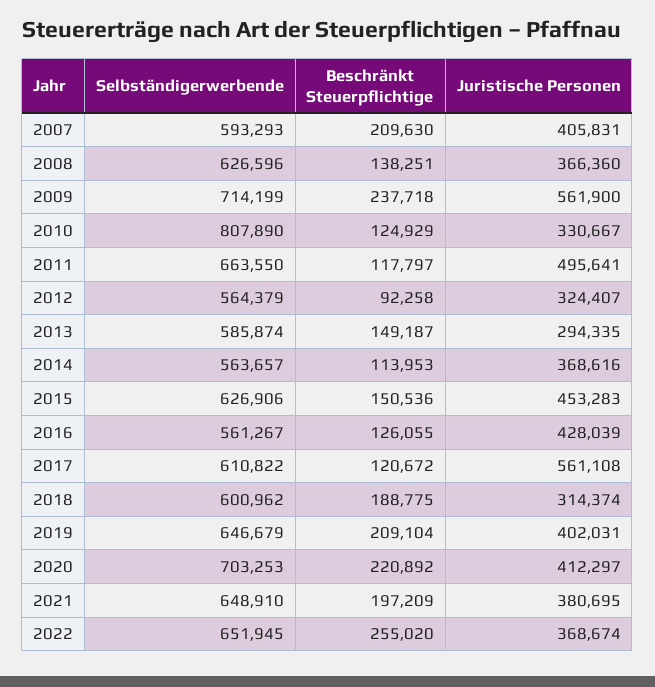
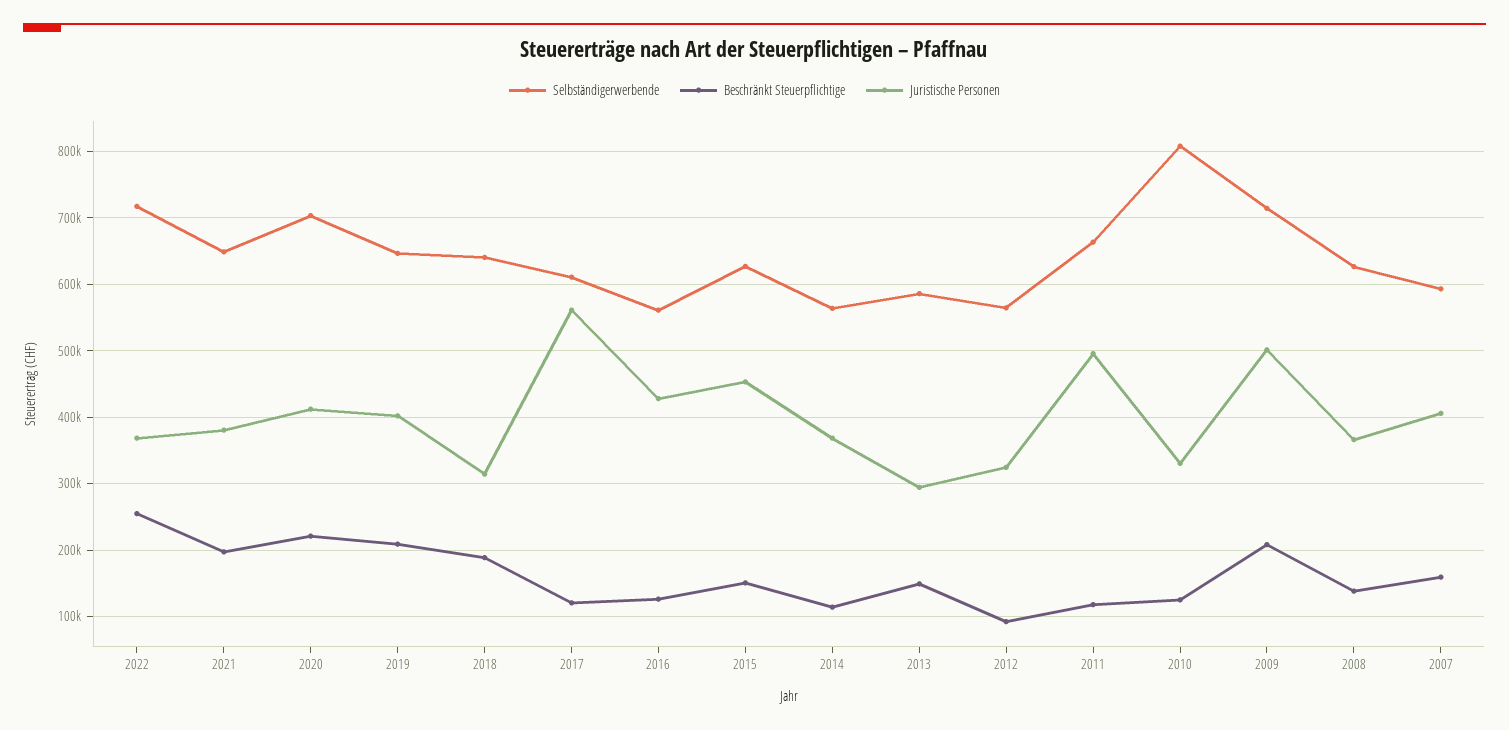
  {
    "Selbständigerwerbende": {
      "2007": 593293,
      "2008": 626596,
      "2009": 714199,
      "2010": 807890,
      "2011": 663550,
      "2012": 564379,
      "2013": 585874,
      "2014": 563657,
      "2015": 626906,
      "2016": 561267,
      "2017": 610822,
-     "2018": 600962,
+     "2018": 640000,
      "2019": 646679,
      "2020": 703253,
      "2021": 648910,
-     "2022": 651945
+     "2022": 720000
    },
    "Beschränkt Steuerpflichtige": {
-     "2007": 209630,
+     "2007": 160000,
      "2008": 138251,
-     "2009": 237718,
+     "2009": 210000,
      "2010": 124929,
      "2011": 117797,
      "2012": 92258,
      "2013": 149187,
      "2014": 113953,
      "2015": 150536,
      "2016": 126055,
      "2017": 120672,
      "2018": 188775,
      "2019": 209104,
      "2020": 220892,
      "2021": 197209,
      "2022": 255020
    },
    "Juristische Personen": {
      "2007": 405831,
      "2008": 366360,
-     "2009": 561900,
+     "2009": 500000,
      "2010": 330667,
      "2011": 495641,
      "2012": 324407,
      "2013": 294335,
      "2014": 368616,
      "2015": 453283,
      "2016": 428039,
      "2017": 561108,
      "2018": 314374,
      "2019": 402031,
      "2020": 412297,
      "2021": 380695,
      "2022": 368674
    }
  }

